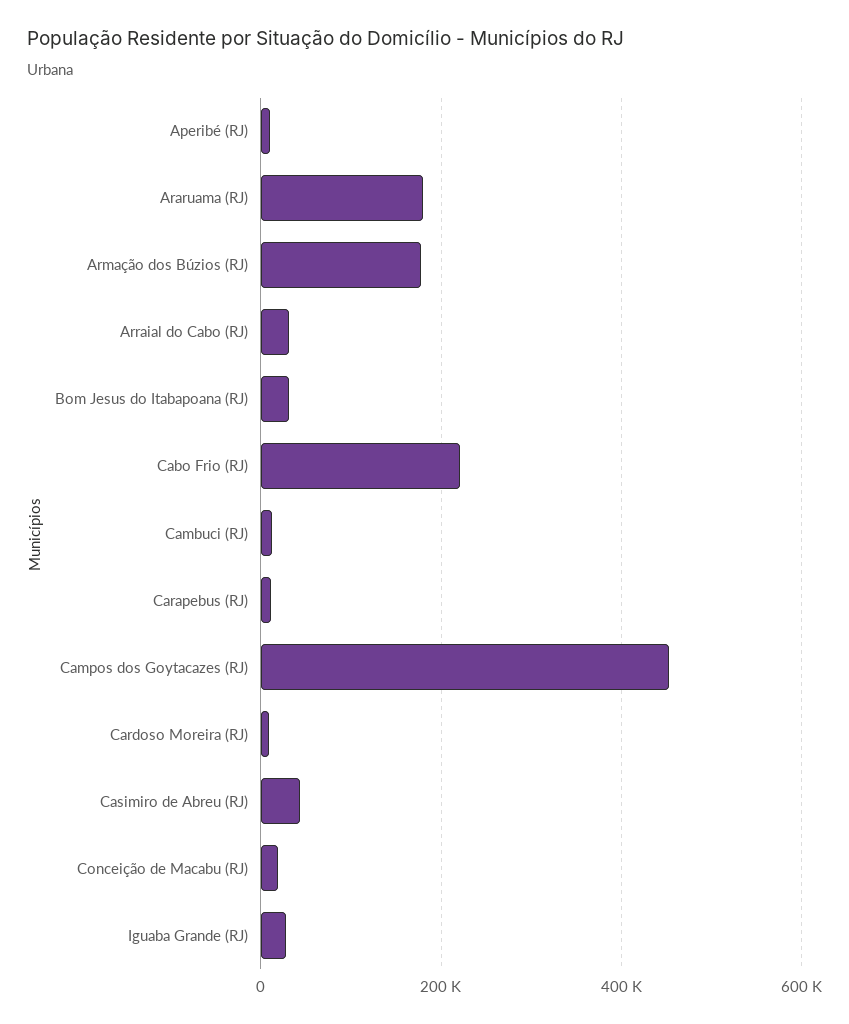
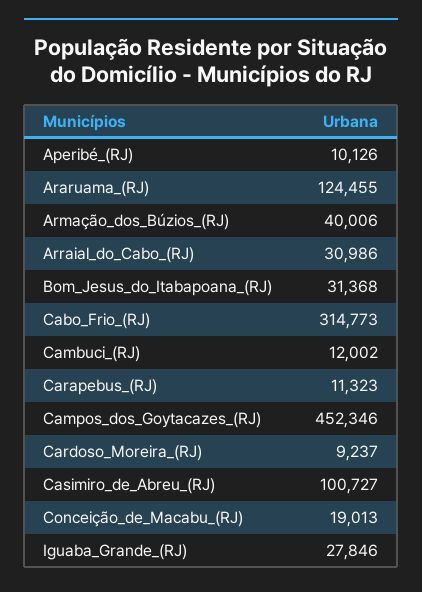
  {
    "Aperibé (RJ)": 10126,
-   "Araruama (RJ)": 180000,
+   "Araruama (RJ)": 124455,
-   "Armação dos Búzios (RJ)": 180000,
+   "Armação dos Búzios (RJ)": 40006,
    "Arraial do Cabo (RJ)": 30986,
    "Bom Jesus do Itabapoana (RJ)": 31368,
-   "Cabo Frio (RJ)": 220000,
+   "Cabo Frio (RJ)": 314773,
    "Cambuci (RJ)": 12002,
    "Carapebus (RJ)": 11323,
    "Campos dos Goytacazes (RJ)": 452346,
    "Cardoso Moreira (RJ)": 9237,
-   "Casimiro de Abreu (RJ)": 40000,
+   "Casimiro de Abreu (RJ)": 100727,
    "Conceição de Macabu (RJ)": 19013,
    "Iguaba Grande (RJ)": 27846
  }

